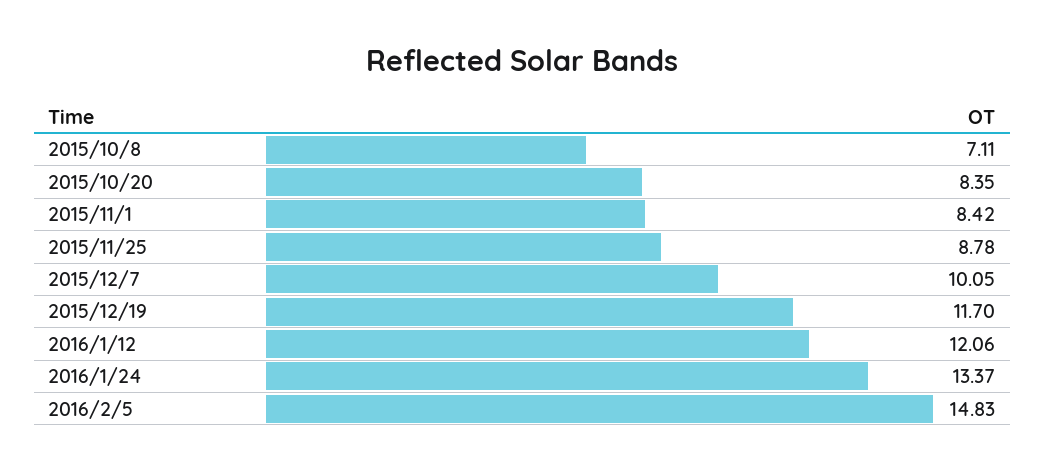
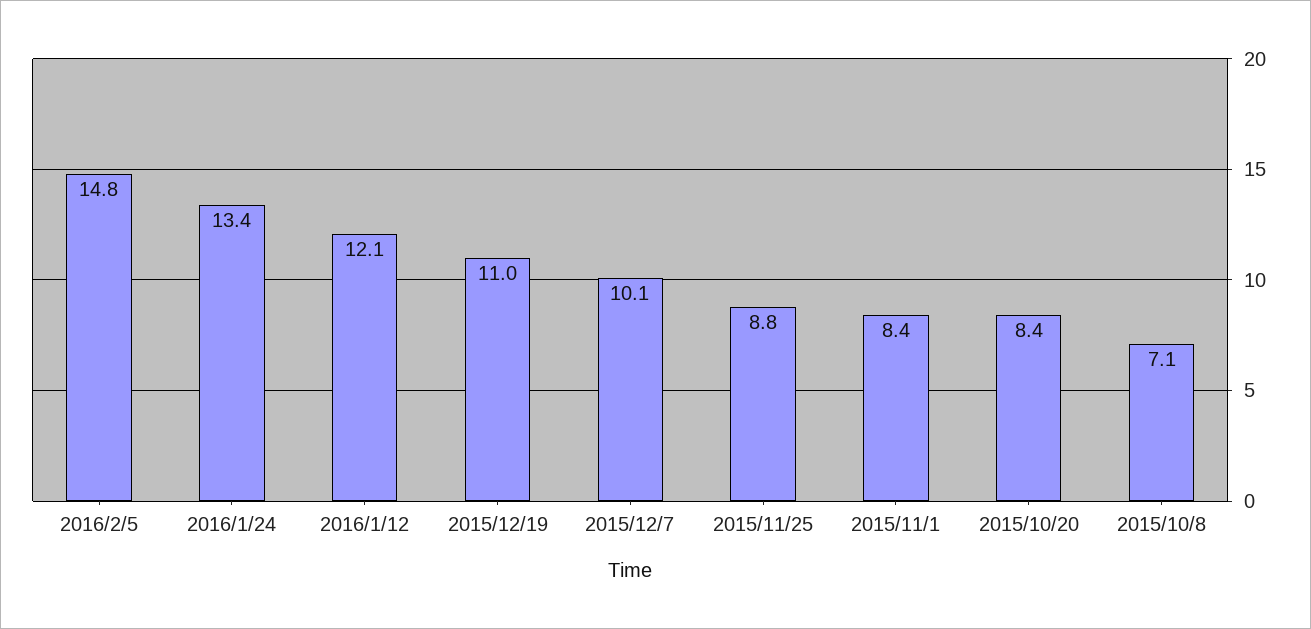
  {
    "2015/10/8": 7.11,
    "2015/10/20": 8.35,
    "2015/11/1": 8.42,
    "2015/11/25": 8.78,
    "2015/12/7": 10.05,
-   "2015/12/19": 11.7,
+   "2015/12/19": 11,
    "2016/1/12": 12.06,
    "2016/1/24": 13.37,
    "2016/2/5": 14.83
  }

